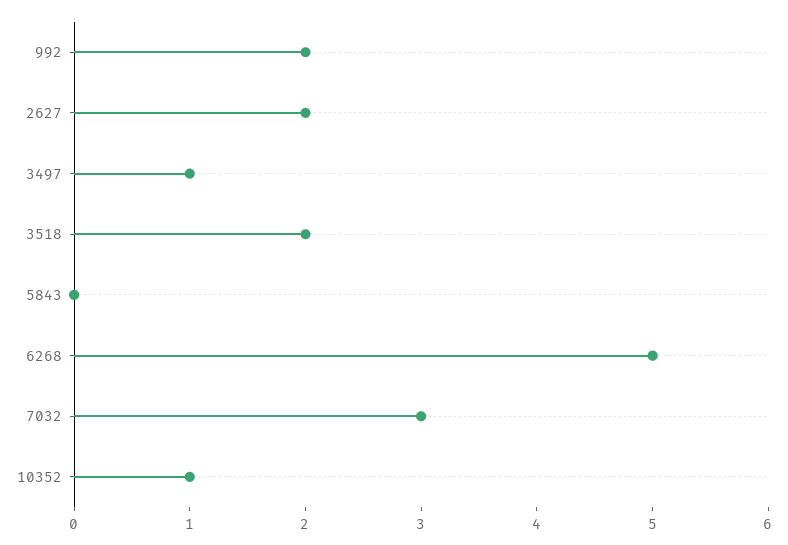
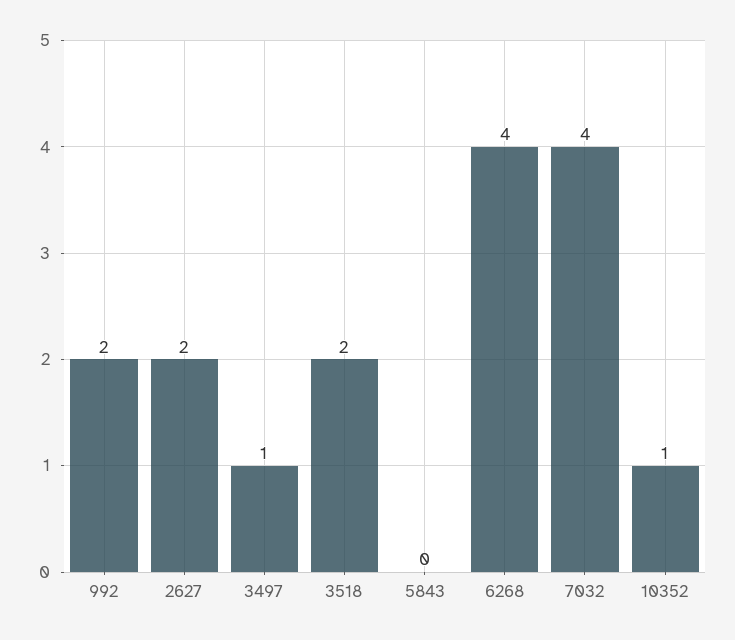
  {
    "992": 2,
    "2627": 2,
    "3497": 1,
    "3518": 2,
    "5843": 0,
-   "6268": 5,
+   "6268": 4,
-   "7032": 3,
+   "7032": 4,
    "10352": 1
  }

